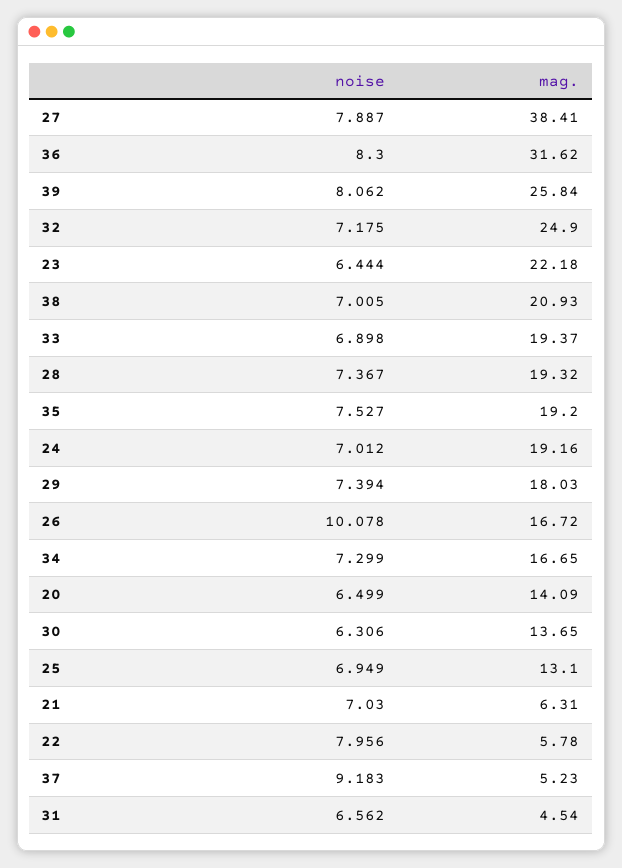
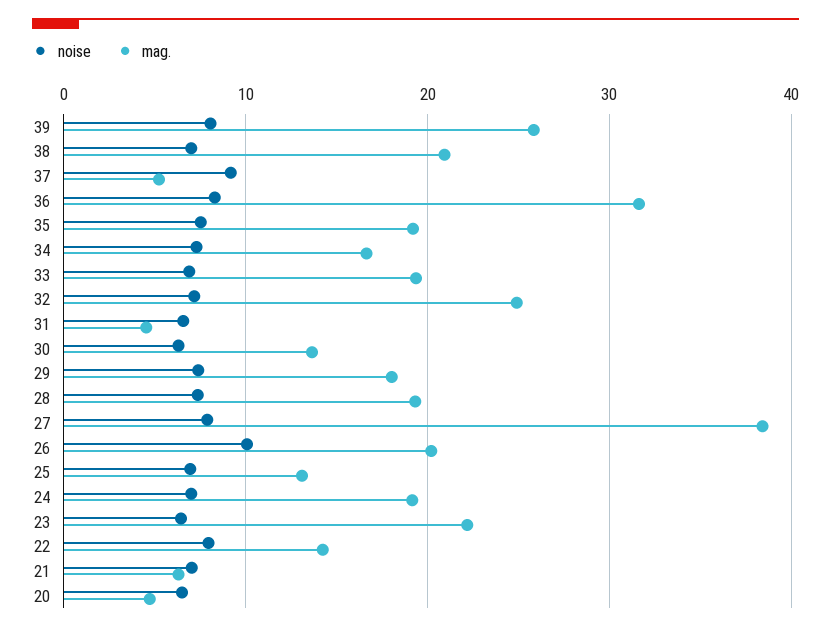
  {
    "noise": {
      "27": 7.887,
      "36": 8.3,
      "39": 8.062,
      "32": 7.175,
      "23": 6.444,
      "38": 7.005,
      "33": 6.898,
      "28": 7.367,
      "35": 7.527,
      "24": 7.012,
      "29": 7.394,
      "26": 10.078,
      "34": 7.299,
      "20": 6.499,
      "30": 6.306,
      "25": 6.949,
      "21": 7.03,
      "22": 7.956,
      "37": 9.183,
      "31": 6.562
    },
    "mag.": {
      "27": 38.41,
      "36": 31.62,
      "39": 25.84,
      "32": 24.9,
      "23": 22.18,
      "38": 20.93,
      "33": 19.37,
      "28": 19.32,
      "35": 19.2,
      "24": 19.16,
      "29": 18.03,
-     "26": 16.72,
+     "26": 20,
      "34": 16.65,
-     "20": 14.09,
+     "20": 5,
      "30": 13.65,
      "25": 13.1,
      "21": 6.31,
-     "22": 5.78,
+     "22": 14,
      "37": 5.23,
      "31": 4.54
    }
  }

